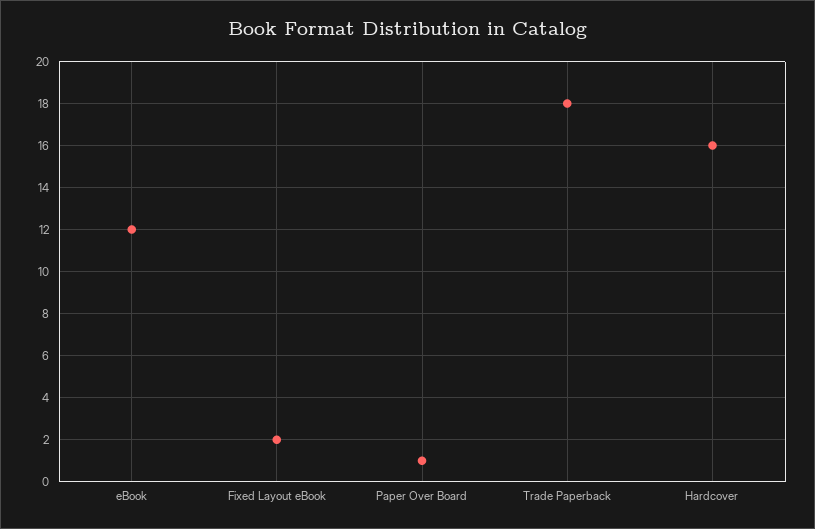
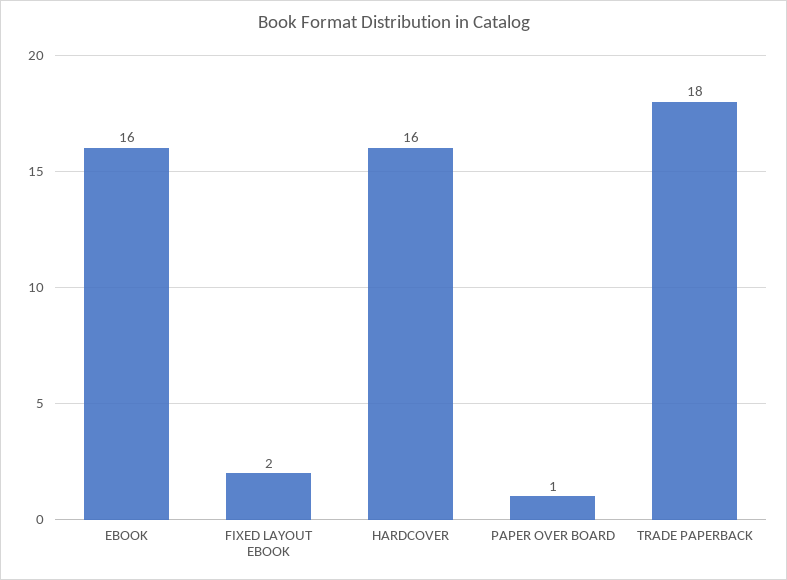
  {
-   "eBook": 12,
+   "eBook": 16,
    "Fixed Layout eBook": 2,
    "Paper Over Board": 1,
    "Trade Paperback": 18,
    "Hardcover": 16
  }

